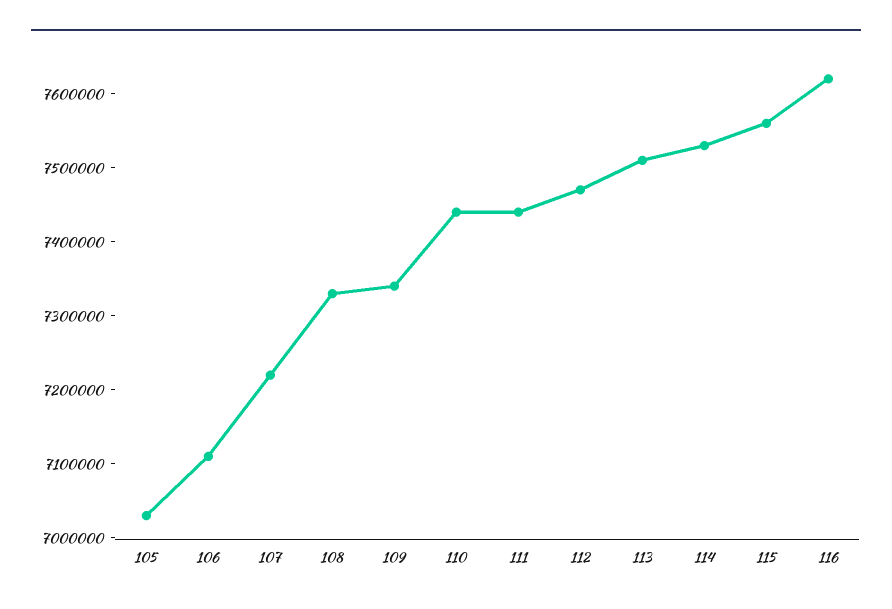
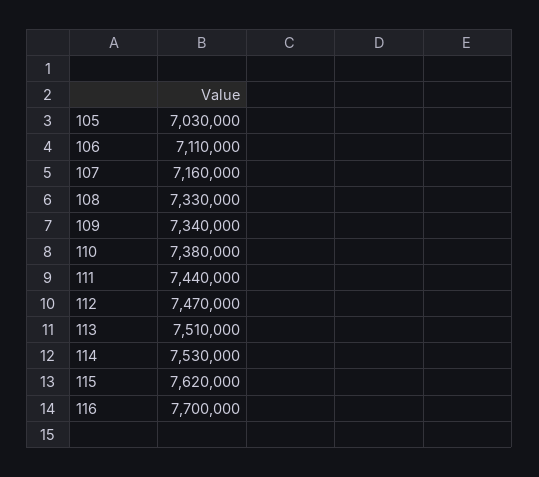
  {
    "105": 7030000,
    "106": 7110000,
-   "107": 7220000,
+   "107": 7160000,
    "108": 7330000,
    "109": 7340000,
-   "110": 7440000,
+   "110": 7380000,
    "111": 7440000,
    "112": 7470000,
    "113": 7510000,
    "114": 7530000,
-   "115": 7560000,
+   "115": 7620000,
-   "116": 7620000
+   "116": 7700000
  }

